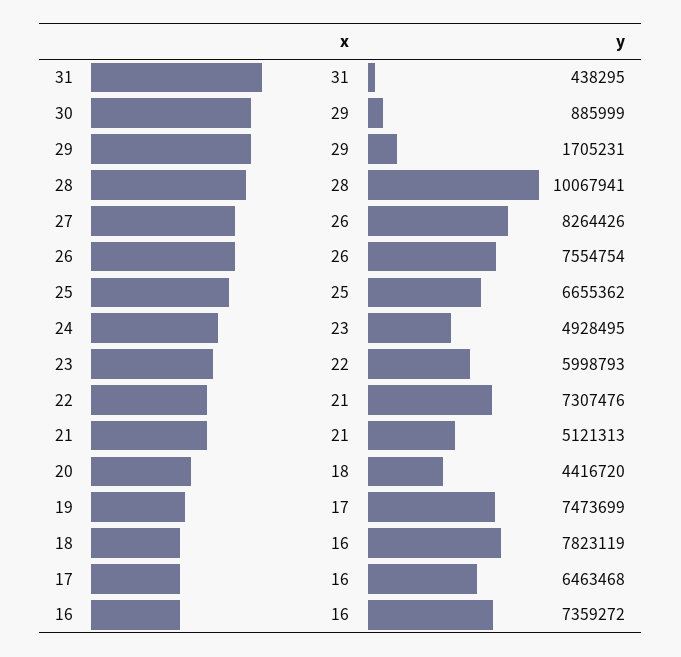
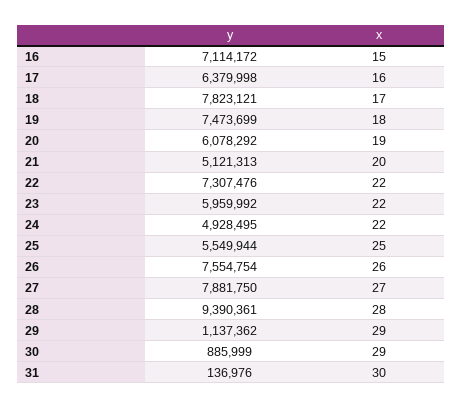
  {
    "x": {
-     "31": 31,
+     "31": 30,
      "30": 29,
      "29": 29,
      "28": 28,
-     "27": 26,
+     "27": 27,
      "26": 26,
      "25": 25,
-     "24": 23,
+     "24": 22,
      "23": 22,
-     "22": 21,
+     "22": 22,
-     "21": 21,
+     "21": 20,
-     "20": 18,
+     "20": 19,
-     "19": 17,
+     "19": 18,
-     "18": 16,
+     "18": 17,
      "17": 16,
-     "16": 16
+     "16": 15
    },
    "y": {
-     "31": 438295,
+     "31": 136976,
      "30": 885999,
-     "29": 1705231,
+     "29": 1137362,
-     "28": 10067941,
+     "28": 9390361,
-     "27": 8264426,
+     "27": 7881750,
      "26": 7554754,
-     "25": 6655362,
+     "25": 5549944,
      "24": 4928495,
-     "23": 5998793,
+     "23": 5959992,
      "22": 7307476,
      "21": 5121313,
-     "20": 4416720,
+     "20": 6078292,
      "19": 7473699,
-     "18": 7823119,
+     "18": 7823121,
-     "17": 6463468,
+     "17": 6379998,
-     "16": 7359272
+     "16": 7114172
    }
  }

